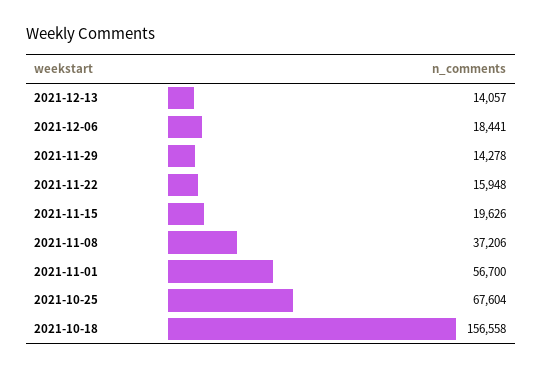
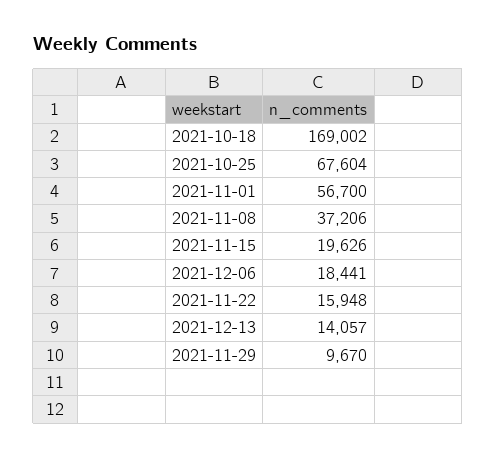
  {
    "2021-12-13": 14057,
    "2021-12-06": 18441,
-   "2021-11-29": 14278,
+   "2021-11-29": 9670,
    "2021-11-22": 15948,
    "2021-11-15": 19626,
    "2021-11-08": 37206,
    "2021-11-01": 56700,
    "2021-10-25": 67604,
-   "2021-10-18": 156558
+   "2021-10-18": 169002
  }

